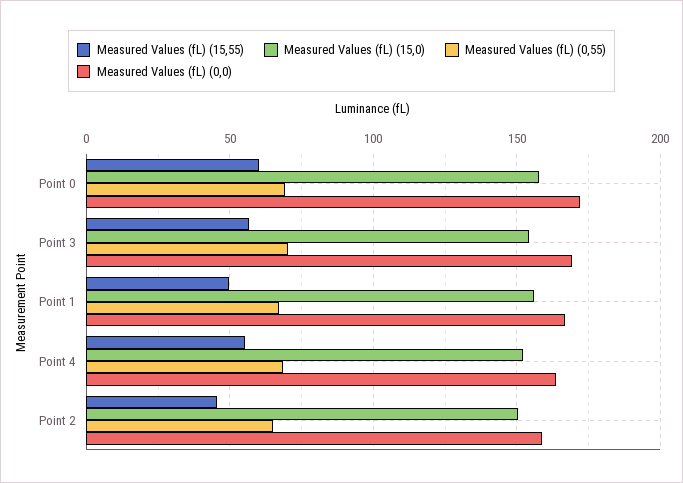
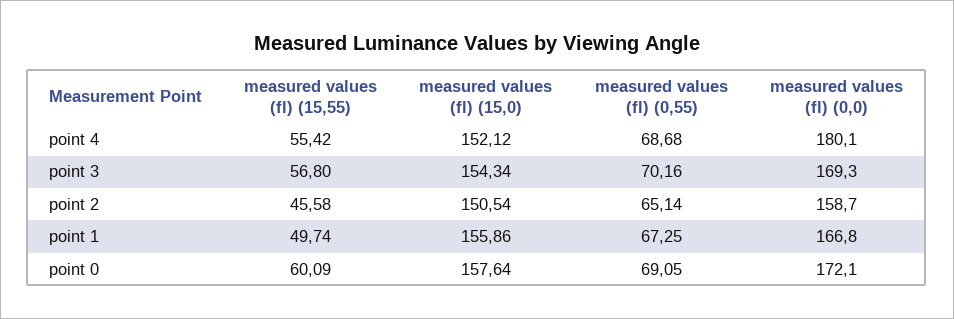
  {
    "Measured Values (fL) (15,55)": {
      "Point 0": 60.09,
      "Point 3": 56.8,
      "Point 1": 49.74,
      "Point 4": 55.42,
      "Point 2": 45.58
    },
    "Measured Values (fL) (15,0)": {
      "Point 0": 157.64,
      "Point 3": 154.34,
      "Point 1": 155.86,
      "Point 4": 152.12,
      "Point 2": 150.54
    },
    "Measured Values (fL) (0,55)": {
      "Point 0": 69.05,
      "Point 3": 70.16,
      "Point 1": 67.25,
      "Point 4": 68.68,
      "Point 2": 65.14
    },
    "Measured Values (fL) (0,0)": {
      "Point 0": 172.1,
      "Point 3": 169.3,
      "Point 1": 166.8,
-     "Point 4": 165,
+     "Point 4": 180.1,
      "Point 2": 158.7
    }
  }

